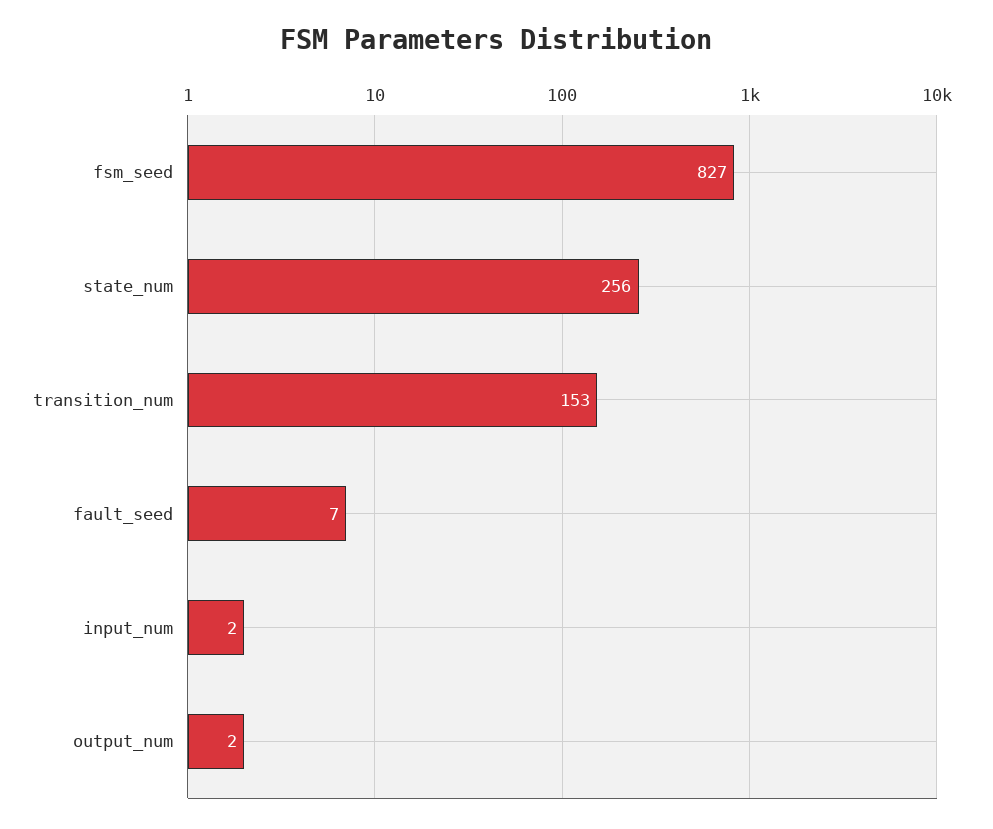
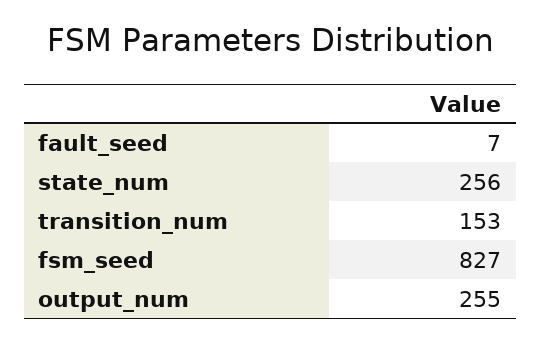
  {
    "fsm_seed": 827,
    "state_num": 256,
    "transition_num": 153,
    "fault_seed": 7,
-   "input_num": 2,
-   "output_num": 2
+   "output_num": 255
  }

